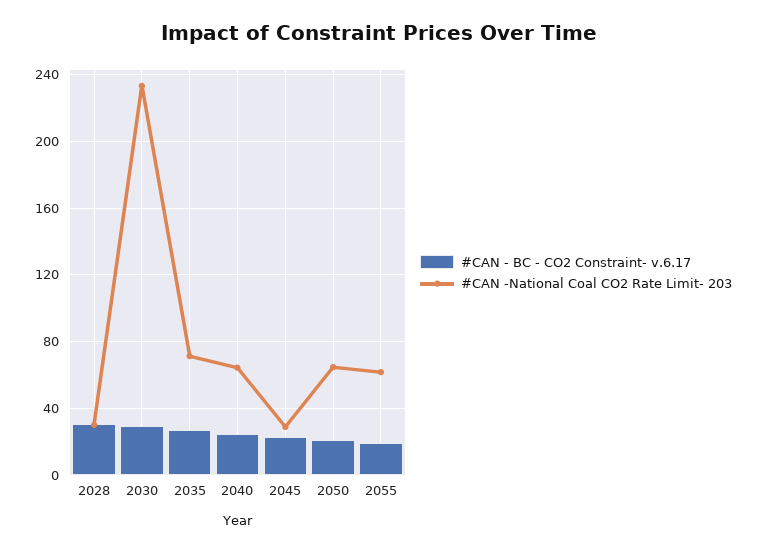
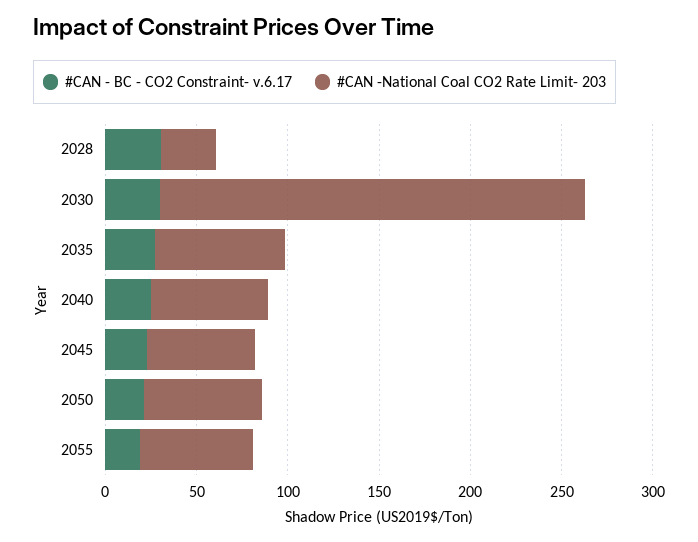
  {
    "#CAN - BC - CO2 Constraint- v.6.17": {
      "2028": 30,
      "2030": 30,
      "2035": 25,
      "2040": 25,
      "2045": 25,
      "2050": 20,
      "2055": 20
    },
    "#CAN -National Coal CO2 Rate Limit- 203": {
      "2028": 30,
      "2030": 235,
      "2035": 70,
      "2040": 65,
-     "2045": 30,
+     "2045": 60,
      "2050": 65,
      "2055": 60
    }
  }

